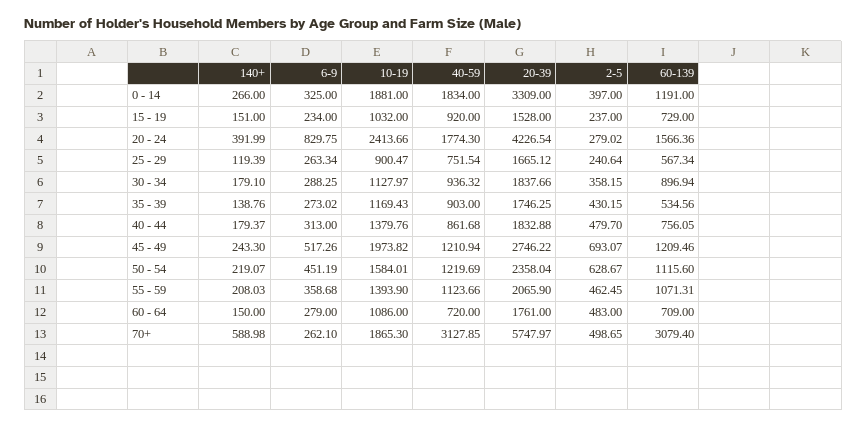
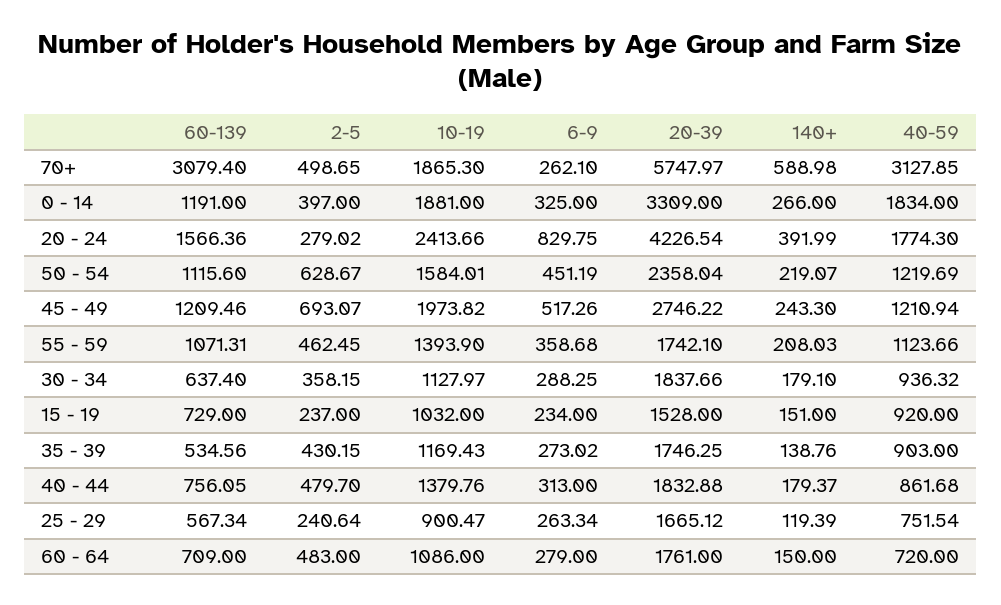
  {
    "140+": {
      "0 - 14": 266,
      "15 - 19": 151,
      "20 - 24": 391.99,
      "25 - 29": 119.39,
      "30 - 34": 179.1,
      "35 - 39": 138.76,
      "40 - 44": 179.37,
      "45 - 49": 243.3,
      "50 - 54": 219.07,
      "55 - 59": 208.03,
      "60 - 64": 150,
      "70+": 588.98
    },
    "6-9": {
      "0 - 14": 325,
      "15 - 19": 234,
      "20 - 24": 829.75,
      "25 - 29": 263.34,
      "30 - 34": 288.25,
      "35 - 39": 273.02,
      "40 - 44": 313,
      "45 - 49": 517.26,
      "50 - 54": 451.19,
      "55 - 59": 358.68,
      "60 - 64": 279,
      "70+": 262.1
    },
    "10-19": {
      "0 - 14": 1881,
      "15 - 19": 1032,
      "20 - 24": 2413.66,
      "25 - 29": 900.47,
      "30 - 34": 1127.97,
      "35 - 39": 1169.43,
      "40 - 44": 1379.76,
      "45 - 49": 1973.82,
      "50 - 54": 1584.01,
      "55 - 59": 1393.9,
      "60 - 64": 1086,
      "70+": 1865.3
    },
    "40-59": {
      "0 - 14": 1834,
      "15 - 19": 920,
      "20 - 24": 1774.3,
      "25 - 29": 751.54,
      "30 - 34": 936.32,
      "35 - 39": 903,
      "40 - 44": 861.68,
      "45 - 49": 1210.94,
      "50 - 54": 1219.69,
      "55 - 59": 1123.66,
      "60 - 64": 720,
      "70+": 3127.85
    },
    "20-39": {
      "0 - 14": 3309,
      "15 - 19": 1528,
      "20 - 24": 4226.54,
      "25 - 29": 1665.12,
      "30 - 34": 1837.66,
      "35 - 39": 1746.25,
      "40 - 44": 1832.88,
      "45 - 49": 2746.22,
      "50 - 54": 2358.04,
-     "55 - 59": 2065.9,
+     "55 - 59": 1742.1,
      "60 - 64": 1761,
      "70+": 5747.97
    },
    "2-5": {
      "0 - 14": 397,
      "15 - 19": 237,
      "20 - 24": 279.02,
      "25 - 29": 240.64,
      "30 - 34": 358.15,
      "35 - 39": 430.15,
      "40 - 44": 479.7,
      "45 - 49": 693.07,
      "50 - 54": 628.67,
      "55 - 59": 462.45,
      "60 - 64": 483,
      "70+": 498.65
    },
    "60-139": {
      "0 - 14": 1191,
      "15 - 19": 729,
      "20 - 24": 1566.36,
      "25 - 29": 567.34,
-     "30 - 34": 896.94,
+     "30 - 34": 637.4,
      "35 - 39": 534.56,
      "40 - 44": 756.05,
      "45 - 49": 1209.46,
      "50 - 54": 1115.6,
      "55 - 59": 1071.31,
      "60 - 64": 709,
      "70+": 3079.4
    }
  }

